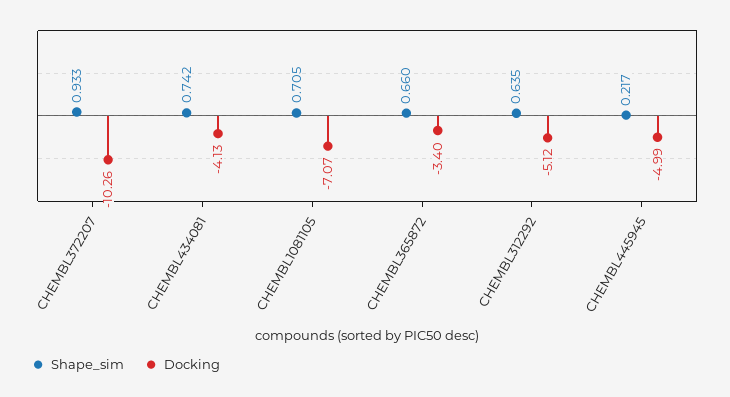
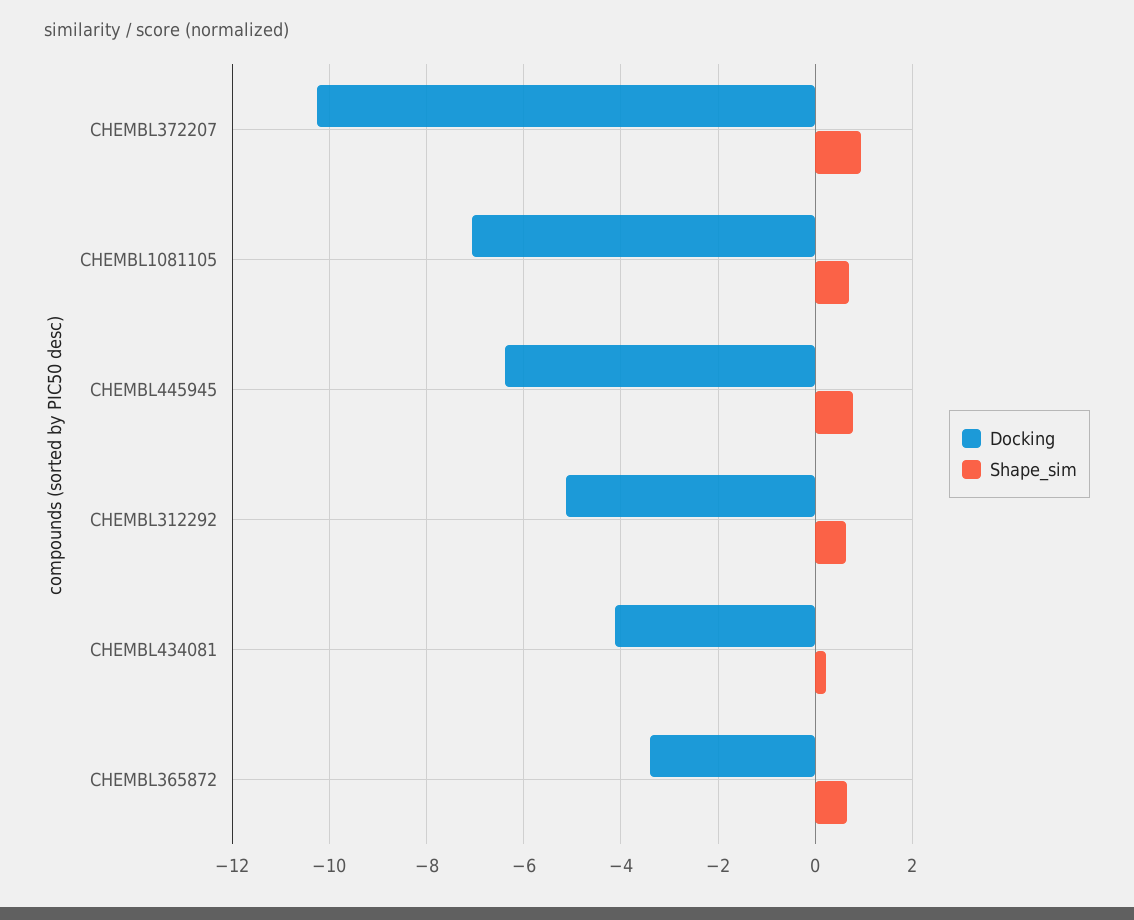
  {
    "Shape_sim": {
      "CHEMBL372207": 0.933,
-     "CHEMBL434081": 0.742,
+     "CHEMBL434081": 0.2,
      "CHEMBL1081105": 0.705,
      "CHEMBL365872": 0.66,
      "CHEMBL312292": 0.635,
-     "CHEMBL445945": 0.217
+     "CHEMBL445945": 0.8
    },
    "Docking": {
      "CHEMBL372207": -10.26,
      "CHEMBL434081": -4.13,
      "CHEMBL1081105": -7.07,
      "CHEMBL365872": -3.4,
      "CHEMBL312292": -5.12,
-     "CHEMBL445945": -4.99
+     "CHEMBL445945": -6.4
    }
  }

